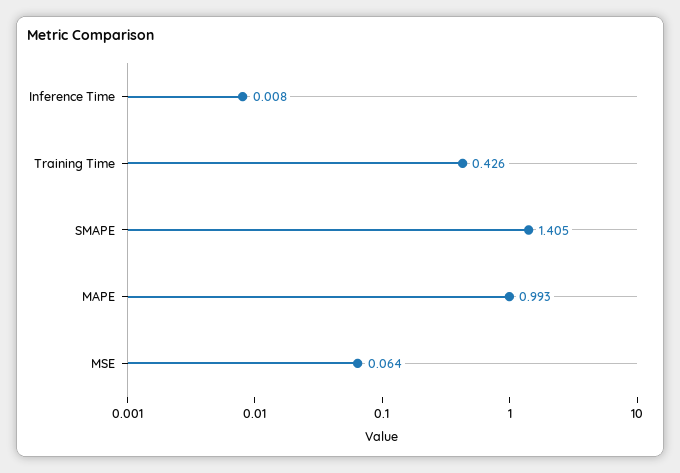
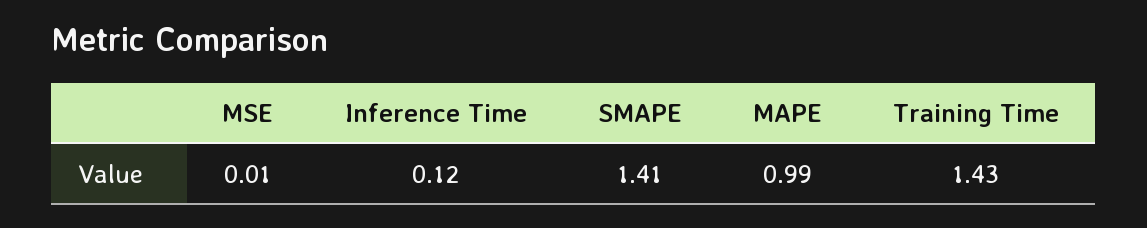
  {
-   "Inference Time": 0.008,
+   "Inference Time": 0.12,
-   "Training Time": 0.426,
+   "Training Time": 1.43,
    "SMAPE": 1.405,
    "MAPE": 0.993,
-   "MSE": 0.064
+   "MSE": 0.01
  }

